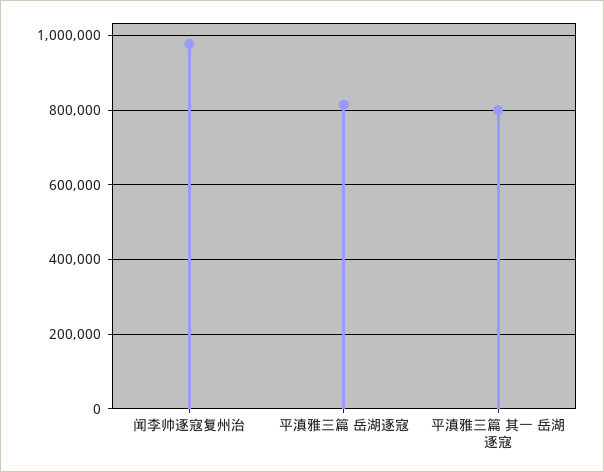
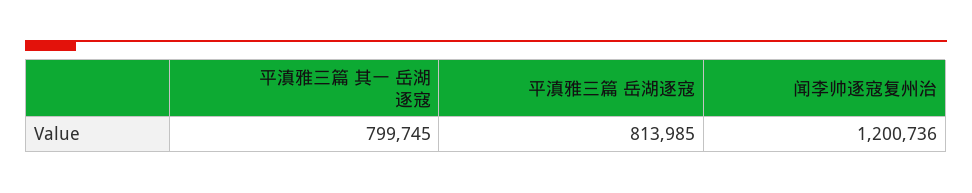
  {
-   "闻李帅逐寇复州治": 980000,
+   "闻李帅逐寇复州治": 1200736,
    "平滇雅三篇 岳湖逐寇": 813985,
    "平滇雅三篇 其一 岳湖逐寇": 799745
  }

